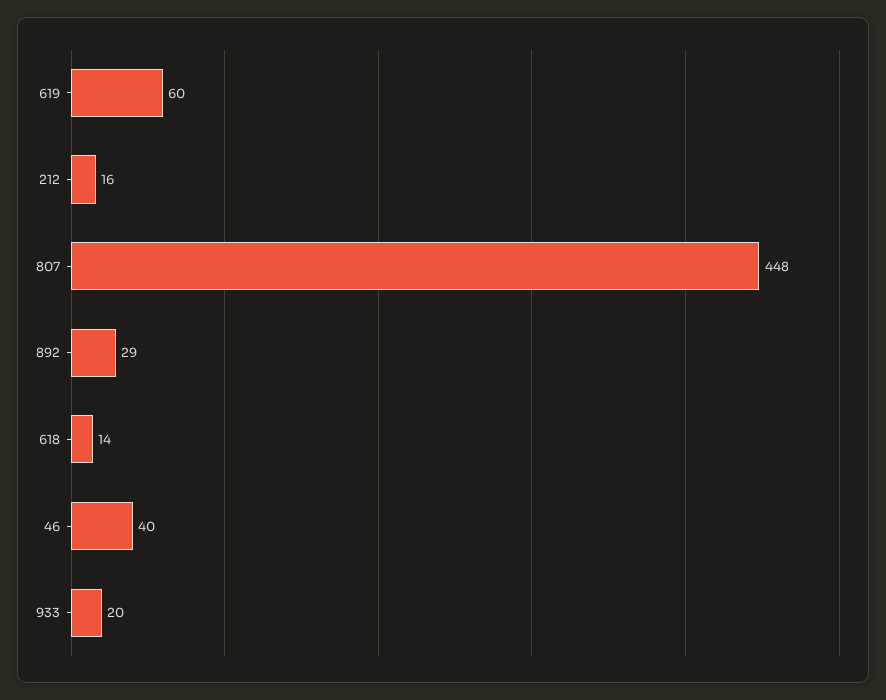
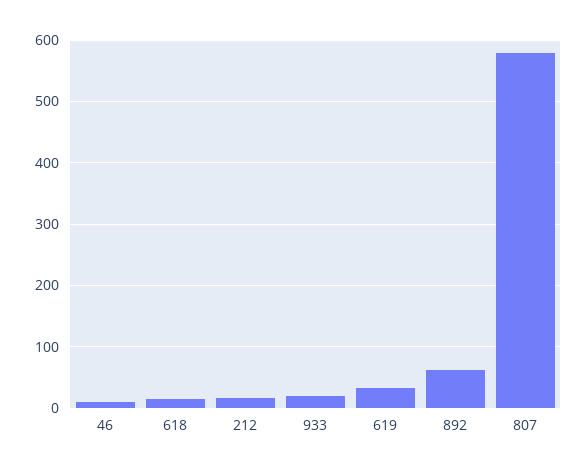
  {
-   "619": 60,
+   "619": 30,
    "212": 16,
-   "807": 448,
+   "807": 580,
-   "892": 29,
+   "892": 60,
    "618": 14,
-   "46": 40,
+   "46": 10,
    "933": 20
  }

